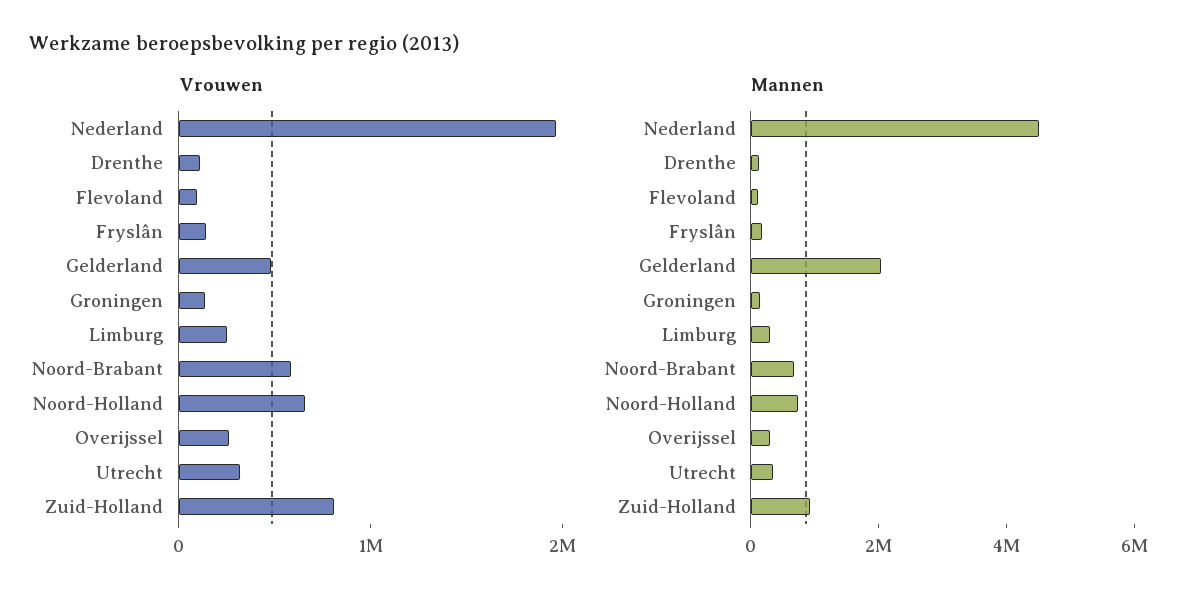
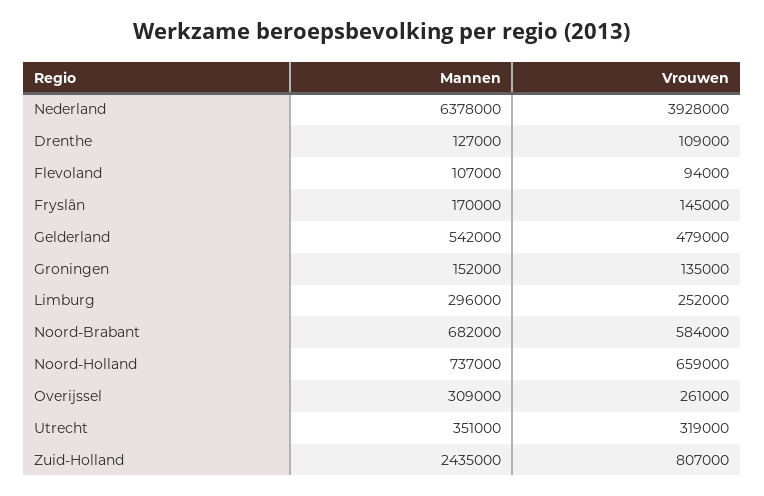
  {
    "Vrouwen": {
-     "Nederland": 2000000,
+     "Nederland": 3928000,
      "Drenthe": 109000,
      "Flevoland": 94000,
      "Fryslân": 145000,
      "Gelderland": 479000,
      "Groningen": 135000,
      "Limburg": 252000,
      "Noord-Brabant": 584000,
      "Noord-Holland": 659000,
      "Overijssel": 261000,
      "Utrecht": 319000,
      "Zuid-Holland": 807000
    },
    "Mannen": {
-     "Nederland": 4500000,
+     "Nederland": 6378000,
      "Drenthe": 127000,
      "Flevoland": 107000,
      "Fryslân": 170000,
-     "Gelderland": 2000000,
+     "Gelderland": 542000,
      "Groningen": 152000,
      "Limburg": 296000,
      "Noord-Brabant": 682000,
      "Noord-Holland": 737000,
      "Overijssel": 309000,
      "Utrecht": 351000,
-     "Zuid-Holland": 1000000
+     "Zuid-Holland": 2435000
    }
  }

